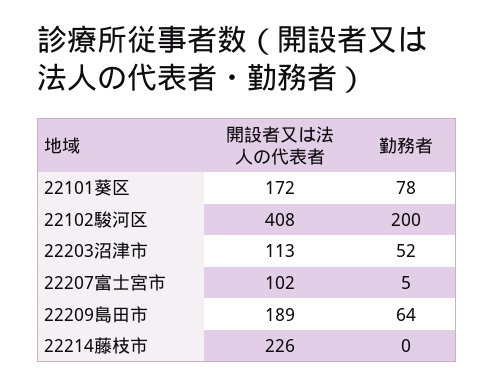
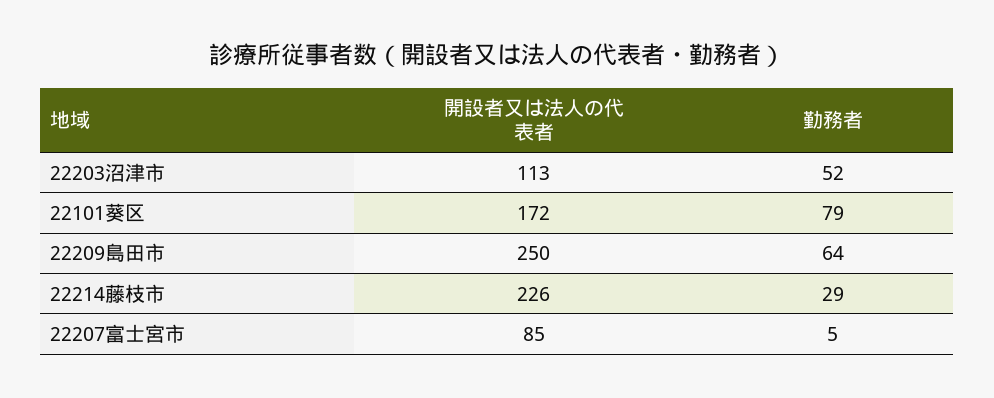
  {
    "開設者又は法人の代表者": {
      "22101葵区": 172,
-     "22102駿河区": 408,
      "22203沼津市": 113,
-     "22207富士宮市": 102,
+     "22207富士宮市": 85,
-     "22209島田市": 189,
+     "22209島田市": 250,
      "22214藤枝市": 226
    },
    "勤務者": {
-     "22101葵区": 78,
+     "22101葵区": 79,
-     "22102駿河区": 200,
      "22203沼津市": 52,
      "22207富士宮市": 5,
      "22209島田市": 64,
-     "22214藤枝市": 0
+     "22214藤枝市": 29
    }
  }

